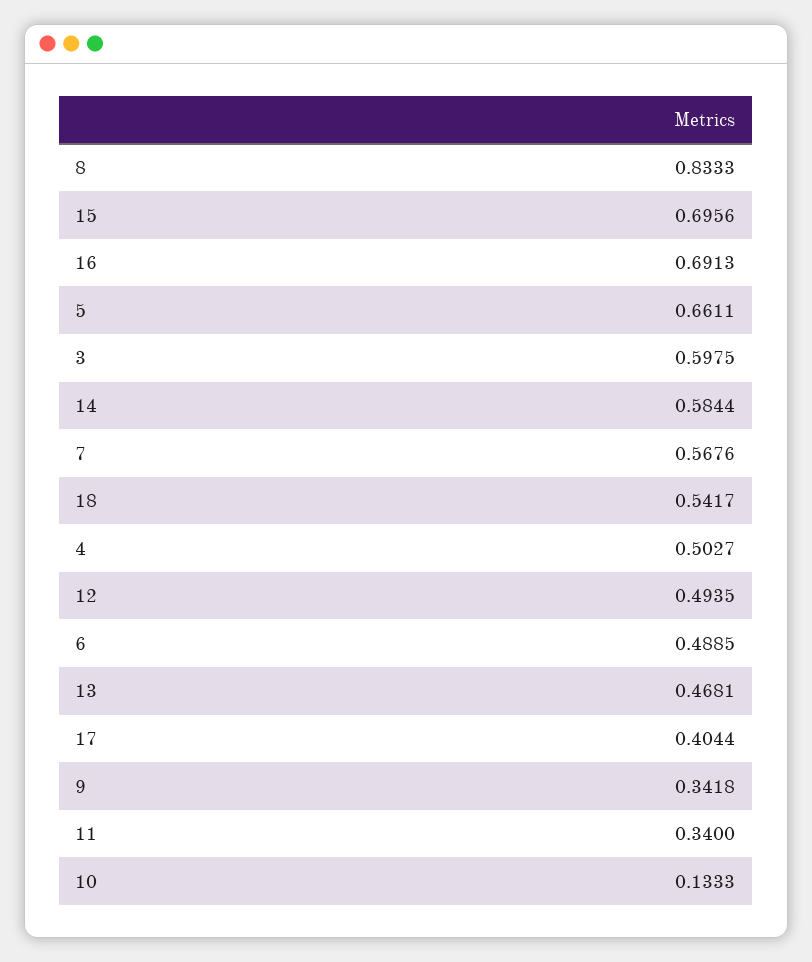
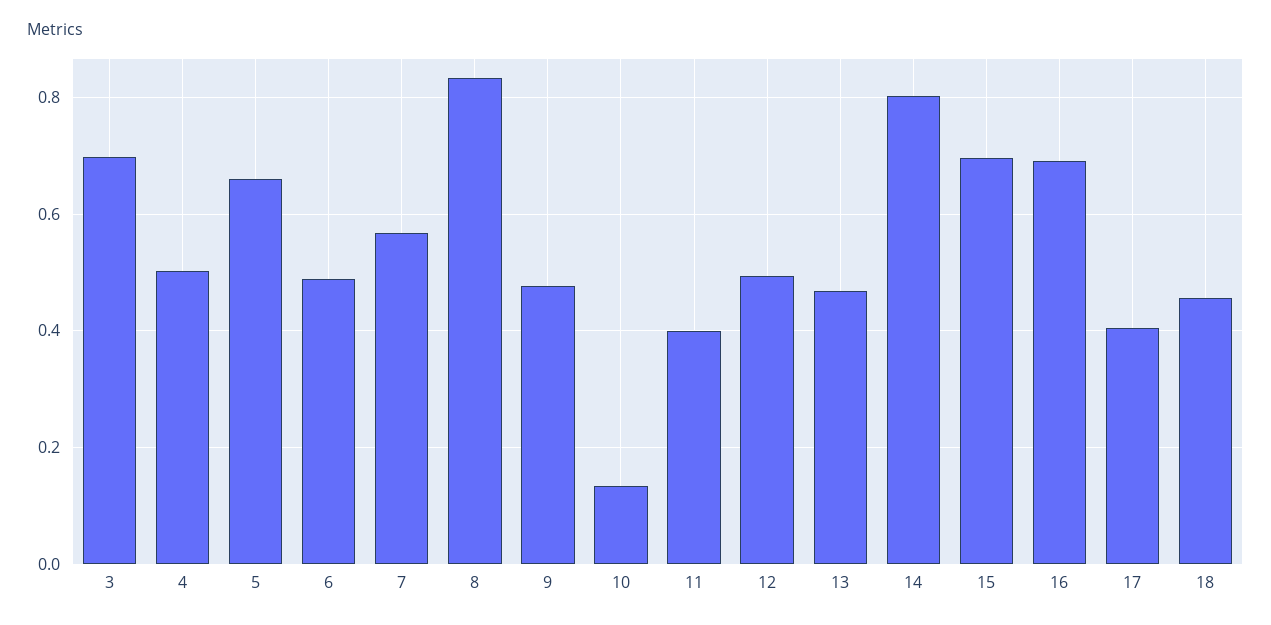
  {
    "8": 0.8333,
    "15": 0.6956,
    "16": 0.6913,
    "5": 0.6611,
-   "3": 0.5975,
+   "3": 0.7,
-   "14": 0.5844,
+   "14": 0.8,
    "7": 0.5676,
-   "18": 0.5417,
+   "18": 0.46,
    "4": 0.5027,
    "12": 0.4935,
    "6": 0.4885,
    "13": 0.4681,
    "17": 0.4044,
-   "9": 0.3418,
+   "9": 0.48,
-   "11": 0.34,
+   "11": 0.4,
    "10": 0.1333
  }

